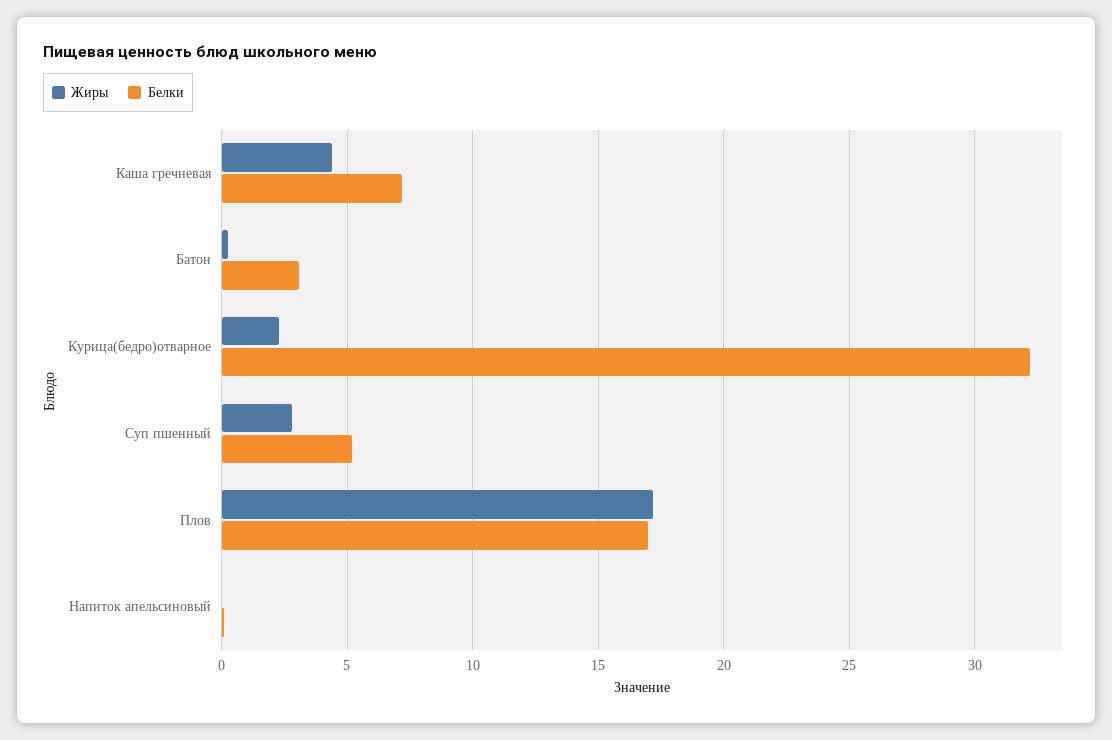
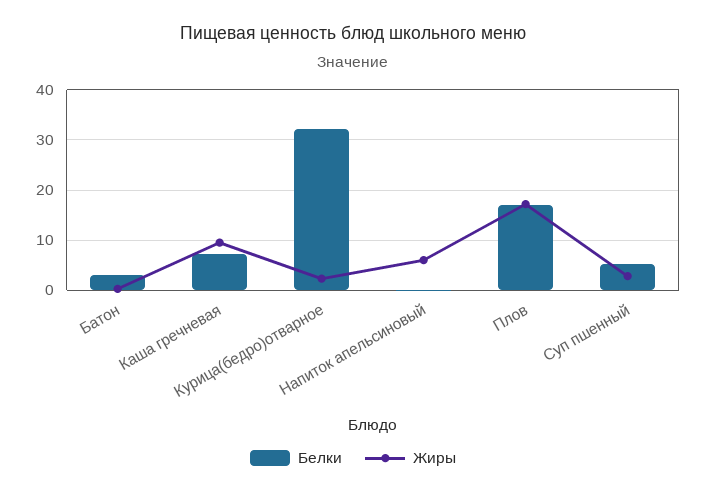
  {
    "Жиры": {
-     "Каша гречневая": 4.5,
+     "Каша гречневая": 10,
      "Батон": 0.5,
      "Курица(бедро)отварное": 2.5,
      "Суп пшенный": 3,
      "Плов": 17,
-     "Напиток апельсиновый": 0
+     "Напиток апельсиновый": 6
    },
    "Белки": {
      "Каша гречневая": 7,
      "Батон": 3,
      "Курица(бедро)отварное": 32,
      "Суп пшенный": 5,
      "Плов": 17,
      "Напиток апельсиновый": 0
    }
  }

